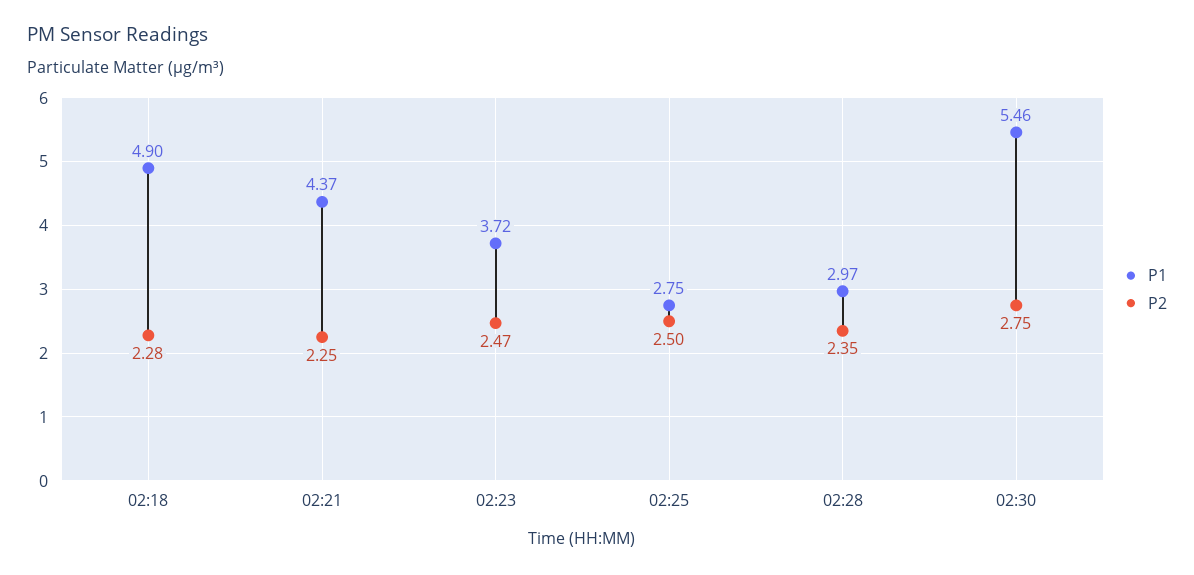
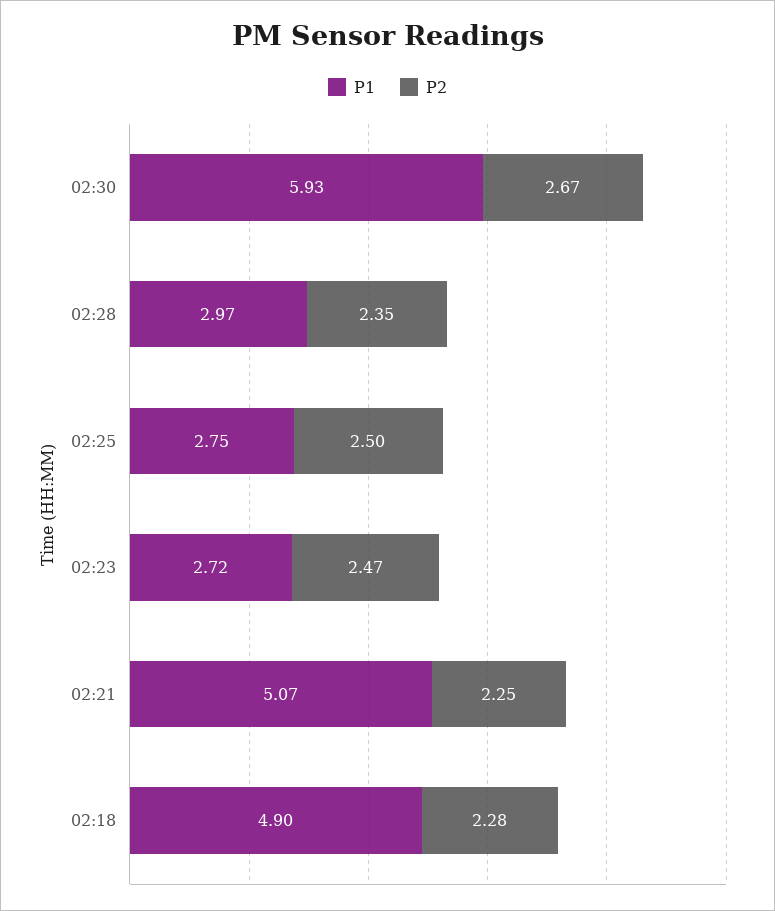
  {
    "P1": {
      "02:18": 4.9,
-     "02:21": 4.37,
+     "02:21": 5.07,
-     "02:23": 3.72,
+     "02:23": 2.72,
      "02:25": 2.75,
      "02:28": 2.97,
-     "02:30": 5.46
+     "02:30": 5.93
    },
    "P2": {
      "02:18": 2.28,
      "02:21": 2.25,
      "02:23": 2.47,
      "02:25": 2.5,
      "02:28": 2.35,
-     "02:30": 2.75
+     "02:30": 2.67
    }
  }

